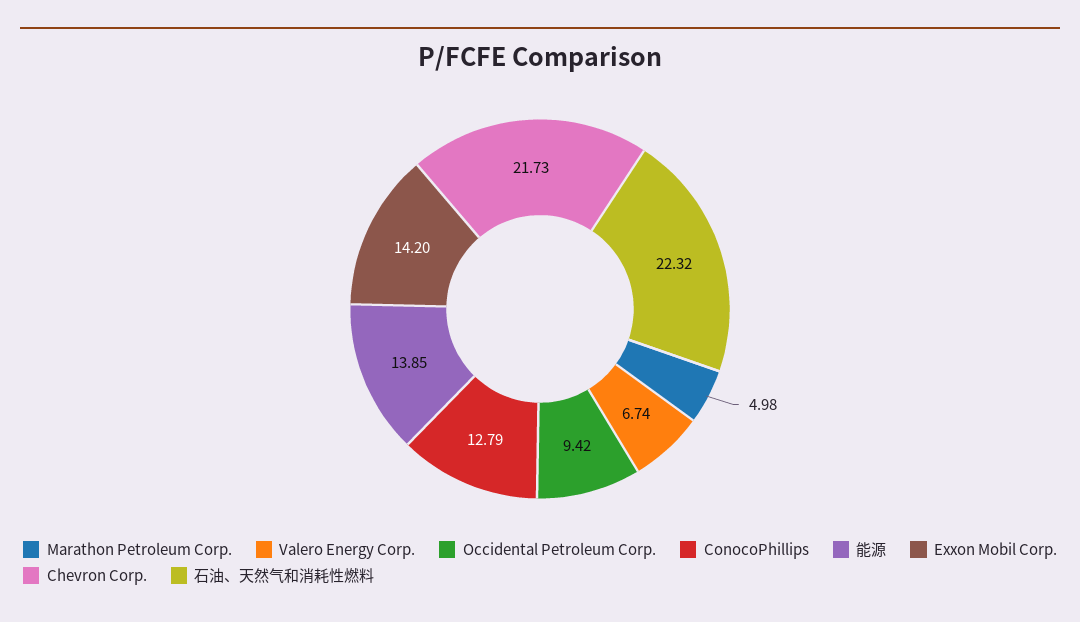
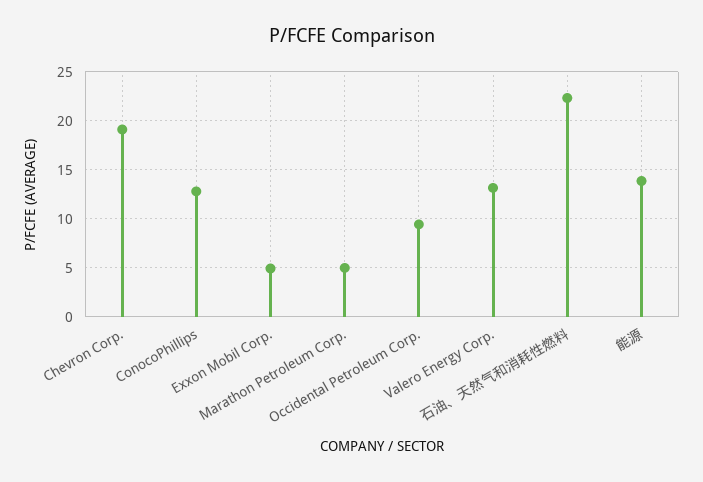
  {
    "Marathon Petroleum Corp.": 4.98,
-   "Valero Energy Corp.": 6.74,
+   "Valero Energy Corp.": 13,
    "Occidental Petroleum Corp.": 9.42,
    "ConocoPhillips": 12.79,
    "能源": 13.85,
-   "Exxon Mobil Corp.": 14.2,
+   "Exxon Mobil Corp.": 5,
-   "Chevron Corp.": 21.73,
+   "Chevron Corp.": 19,
    "石油、天然气和消耗性燃料": 22.32
  }

